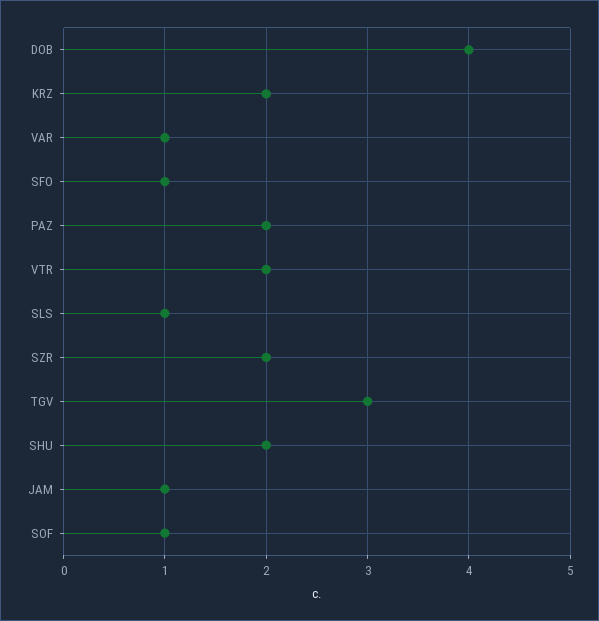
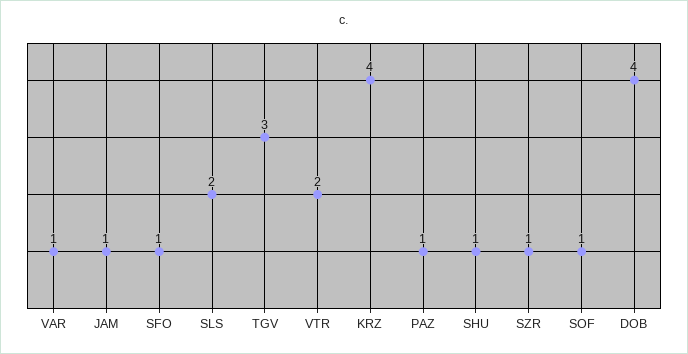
  {
    "DOB": 4,
-   "KRZ": 2,
+   "KRZ": 4,
    "VAR": 1,
    "SFO": 1,
-   "PAZ": 2,
+   "PAZ": 1,
    "VTR": 2,
-   "SLS": 1,
+   "SLS": 2,
-   "SZR": 2,
+   "SZR": 1,
    "TGV": 3,
-   "SHU": 2,
+   "SHU": 1,
    "JAM": 1,
    "SOF": 1
  }

